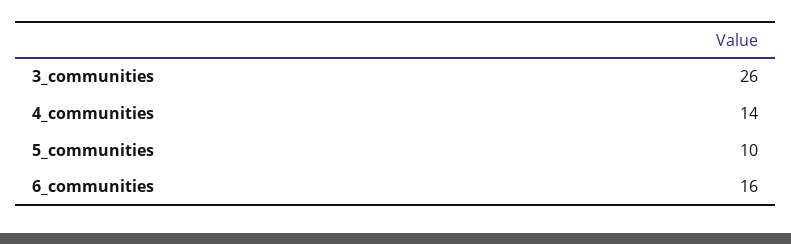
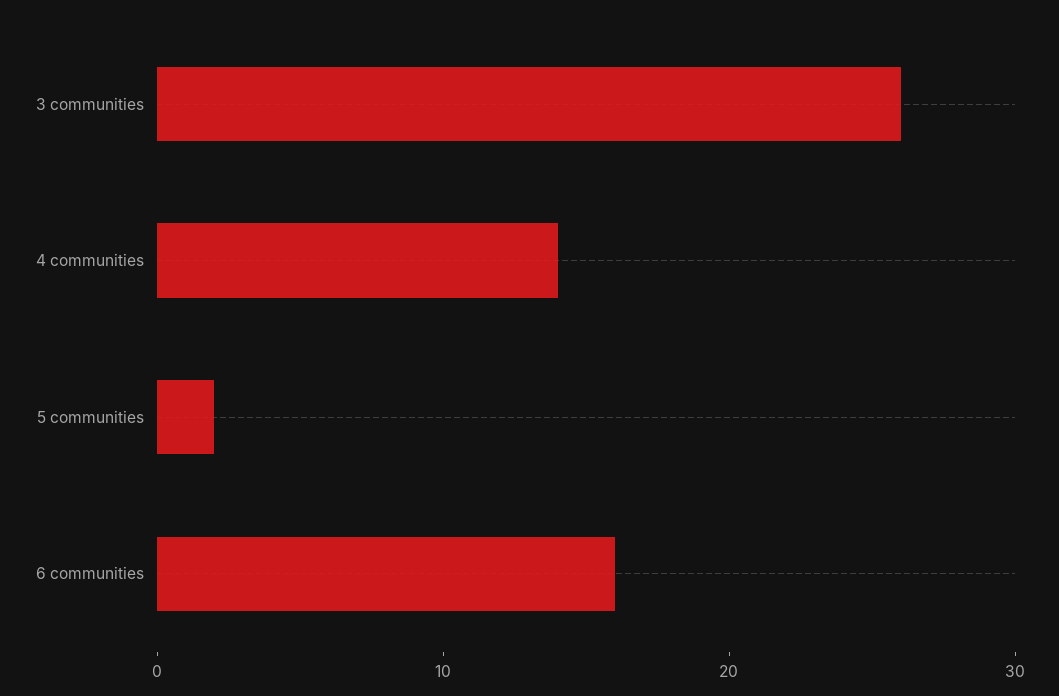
  {
    "3_communities": 26,
    "4_communities": 14,
-   "5_communities": 10,
+   "5_communities": 2,
    "6_communities": 16
  }

